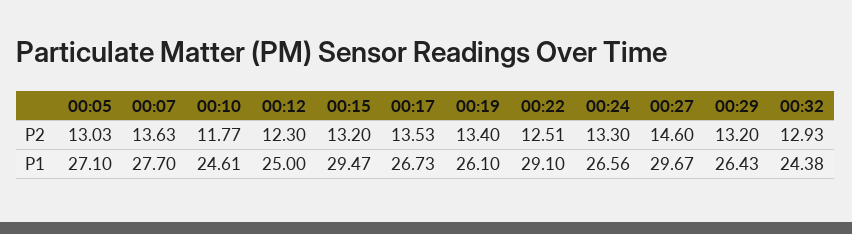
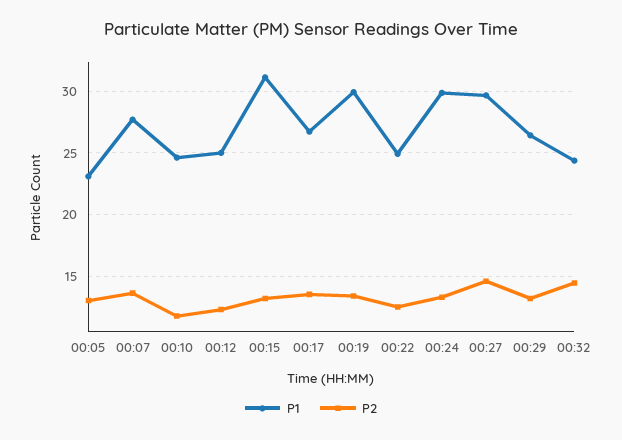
  {
    "P2": {
      "00:05": 13.03,
      "00:07": 13.63,
      "00:10": 11.77,
      "00:12": 12.3,
      "00:15": 13.2,
      "00:17": 13.53,
      "00:19": 13.4,
      "00:22": 12.51,
      "00:24": 13.3,
      "00:27": 14.6,
      "00:29": 13.2,
-     "00:32": 12.93
+     "00:32": 14.5
    },
    "P1": {
-     "00:05": 27.1,
+     "00:05": 23,
      "00:07": 27.7,
      "00:10": 24.61,
      "00:12": 25,
-     "00:15": 29.47,
+     "00:15": 31,
      "00:17": 26.73,
-     "00:19": 26.1,
+     "00:19": 30,
-     "00:22": 29.1,
+     "00:22": 25,
-     "00:24": 26.56,
+     "00:24": 30,
      "00:27": 29.67,
      "00:29": 26.43,
      "00:32": 24.38
    }
  }

